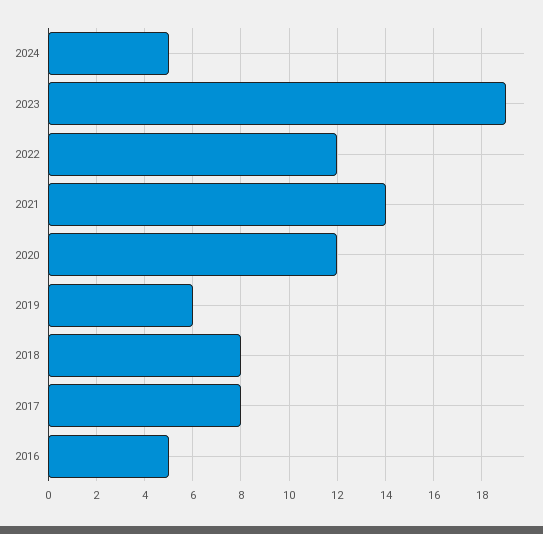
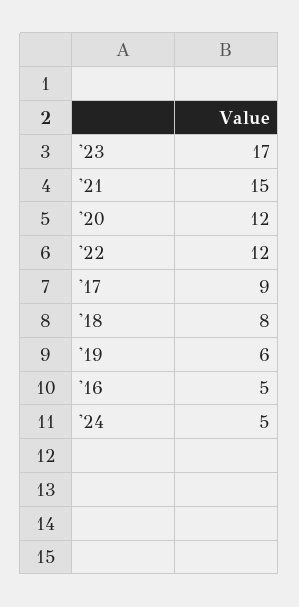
  {
    "2024": 5,
-   "2023": 19,
+   "2023": 17,
    "2022": 12,
-   "2021": 14,
+   "2021": 15,
    "2020": 12,
    "2019": 6,
    "2018": 8,
-   "2017": 8,
+   "2017": 9,
    "2016": 5
  }

